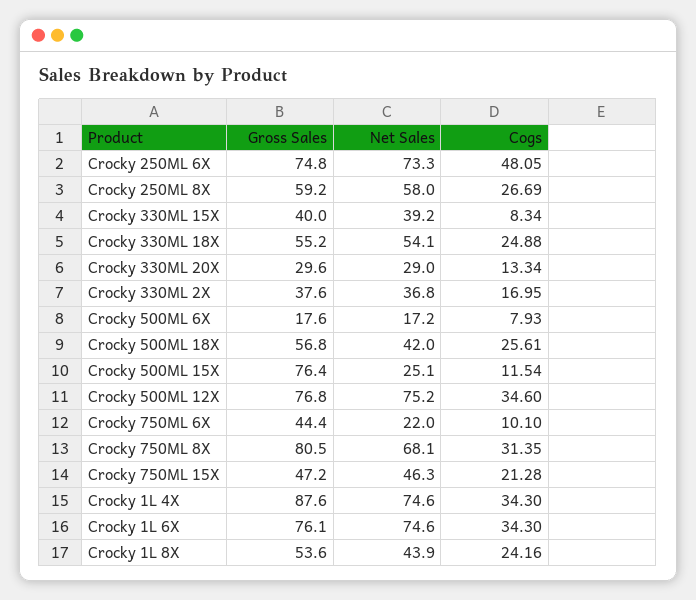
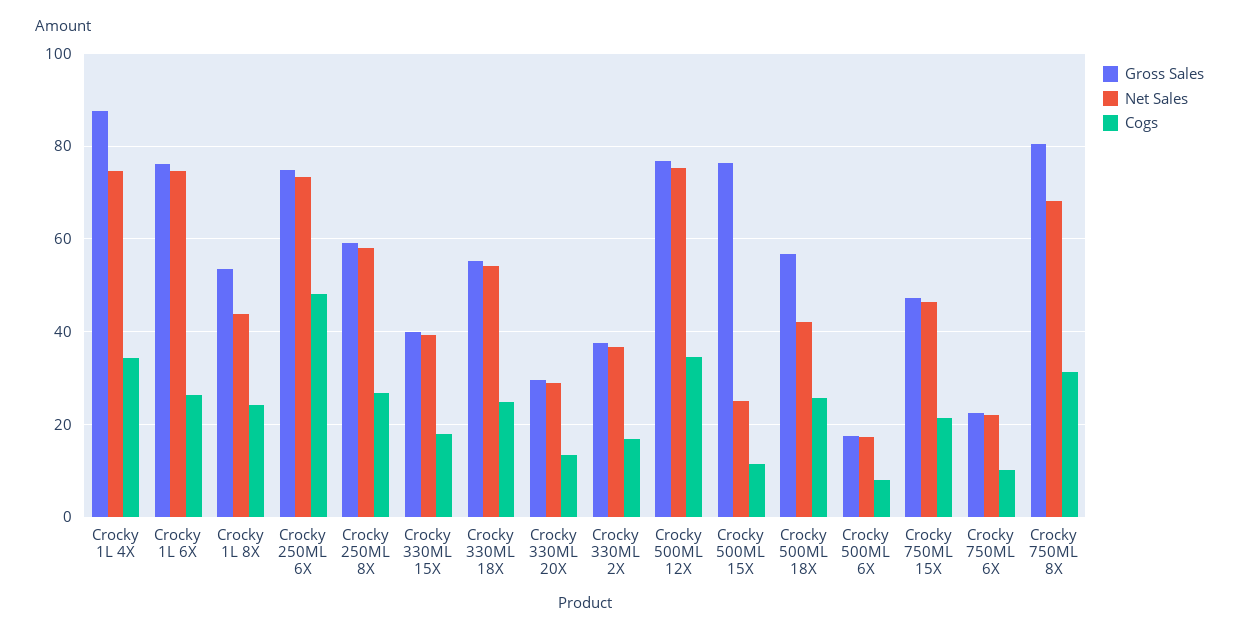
  {
    "Gross Sales": {
      "Crocky 250ML 6X": 74.8,
      "Crocky 250ML 8X": 59.2,
      "Crocky 330ML 15X": 40,
      "Crocky 330ML 18X": 55.2,
      "Crocky 330ML 20X": 29.6,
      "Crocky 330ML 2X": 37.6,
      "Crocky 500ML 6X": 17.6,
      "Crocky 500ML 18X": 56.8,
      "Crocky 500ML 15X": 76.4,
      "Crocky 500ML 12X": 76.8,
-     "Crocky 750ML 6X": 44.4,
+     "Crocky 750ML 6X": 22,
      "Crocky 750ML 8X": 80.5,
      "Crocky 750ML 15X": 47.2,
      "Crocky 1L 4X": 87.6,
      "Crocky 1L 6X": 76.1,
      "Crocky 1L 8X": 53.6
    },
    "Net Sales": {
      "Crocky 250ML 6X": 73.3,
      "Crocky 250ML 8X": 58,
      "Crocky 330ML 15X": 39.2,
      "Crocky 330ML 18X": 54.1,
      "Crocky 330ML 20X": 29,
      "Crocky 330ML 2X": 36.8,
      "Crocky 500ML 6X": 17.2,
      "Crocky 500ML 18X": 42,
      "Crocky 500ML 15X": 25.1,
      "Crocky 500ML 12X": 75.2,
      "Crocky 750ML 6X": 22,
      "Crocky 750ML 8X": 68.1,
      "Crocky 750ML 15X": 46.3,
      "Crocky 1L 4X": 74.6,
      "Crocky 1L 6X": 74.6,
      "Crocky 1L 8X": 43.9
    },
    "Cogs": {
      "Crocky 250ML 6X": 48.05,
      "Crocky 250ML 8X": 26.69,
-     "Crocky 330ML 15X": 8.34,
+     "Crocky 330ML 15X": 18,
      "Crocky 330ML 18X": 24.88,
      "Crocky 330ML 20X": 13.34,
      "Crocky 330ML 2X": 16.95,
      "Crocky 500ML 6X": 7.93,
      "Crocky 500ML 18X": 25.61,
      "Crocky 500ML 15X": 11.54,
      "Crocky 500ML 12X": 34.6,
      "Crocky 750ML 6X": 10.1,
      "Crocky 750ML 8X": 31.35,
      "Crocky 750ML 15X": 21.28,
      "Crocky 1L 4X": 34.3,
-     "Crocky 1L 6X": 34.3,
+     "Crocky 1L 6X": 26,
      "Crocky 1L 8X": 24.16
    }
  }

